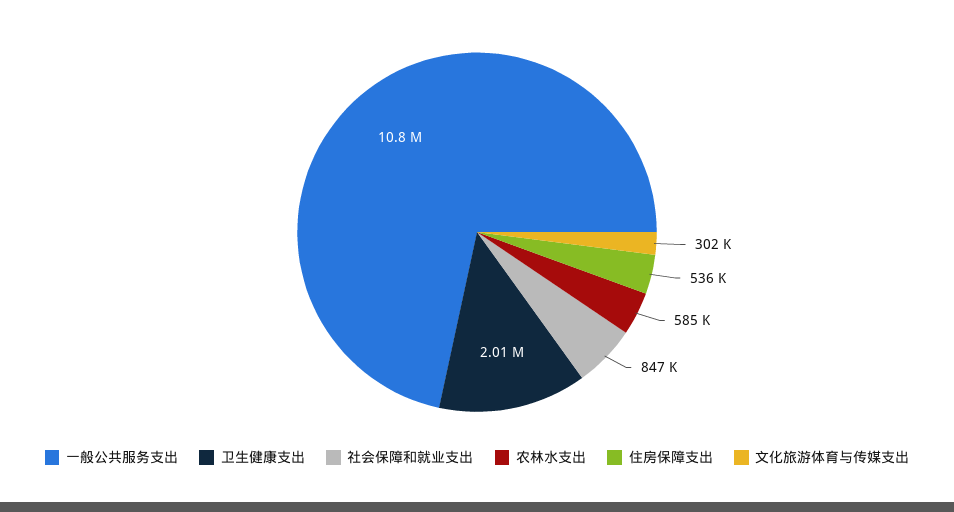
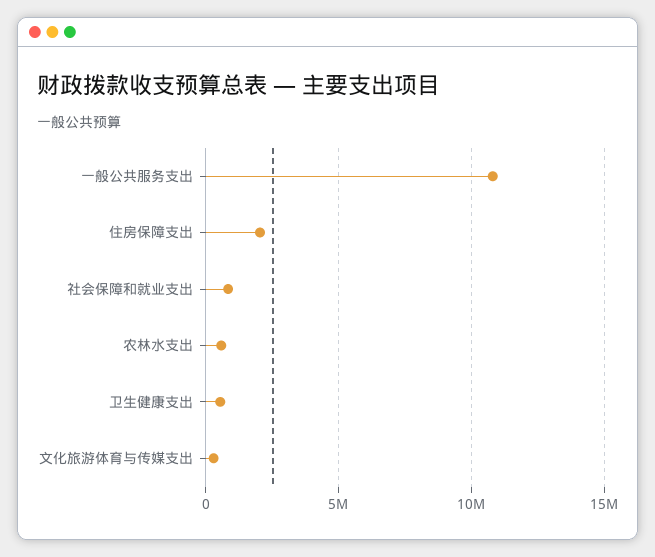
  {
    "一般公共服务支出": 10800000,
-   "卫生健康支出": 2010000,
+   "卫生健康支出": 500000,
    "社会保障和就业支出": 847000,
    "农林水支出": 585000,
-   "住房保障支出": 536000,
+   "住房保障支出": 2000000,
    "文化旅游体育与传媒支出": 302000
  }

